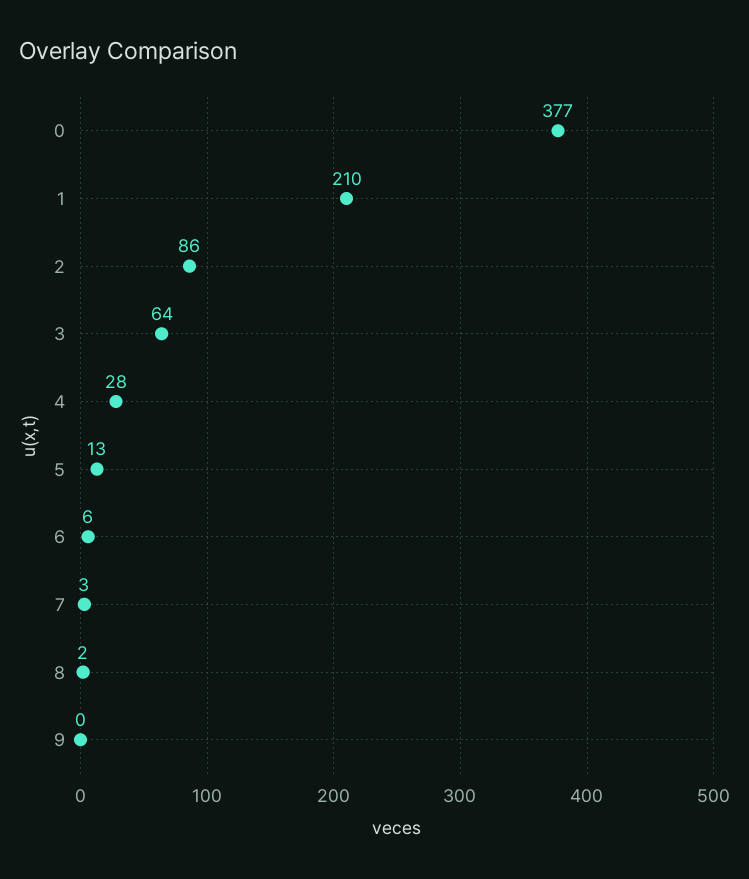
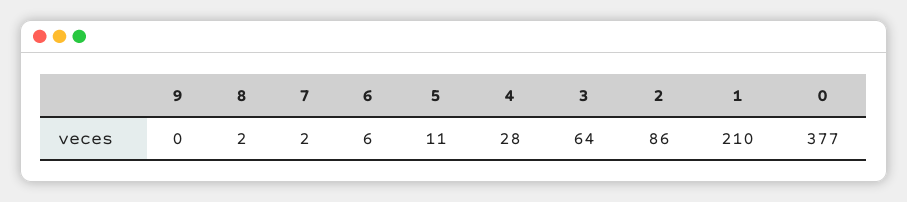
  {
    "0": 377,
    "1": 210,
    "2": 86,
    "3": 64,
    "4": 28,
-   "5": 13,
+   "5": 11,
    "6": 6,
-   "7": 3,
+   "7": 2,
    "8": 2,
    "9": 0
  }

